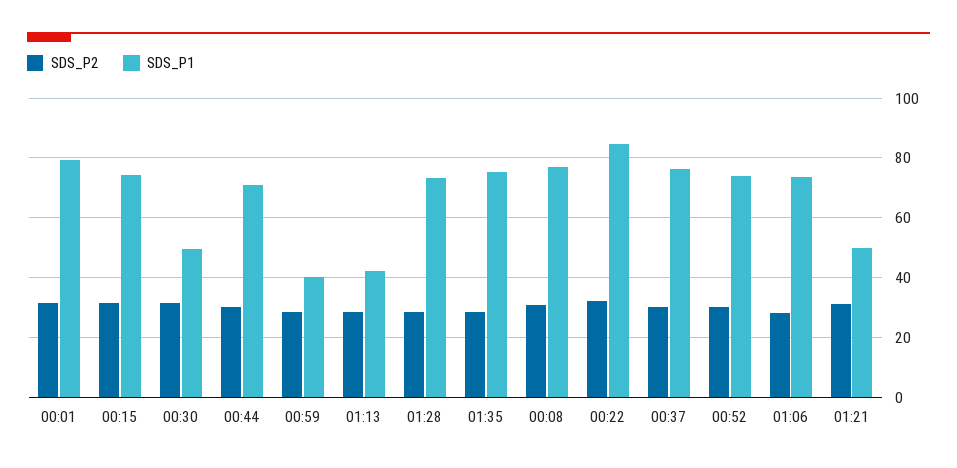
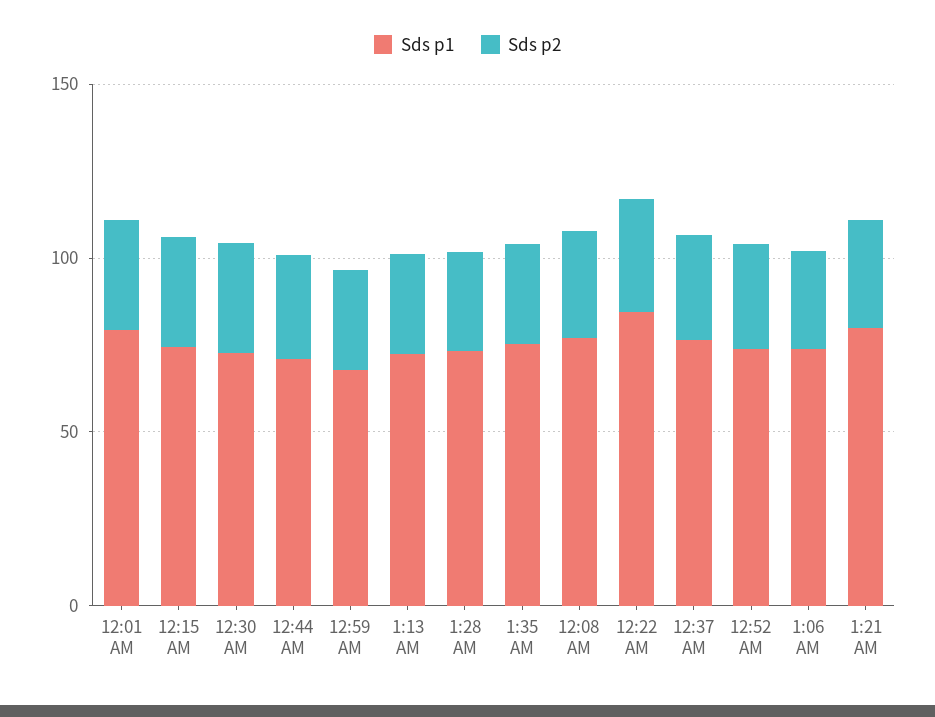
  {
    "SDS_P2": {
      "00:01": 32.5,
      "00:15": 32.5,
      "00:30": 32.5,
      "00:44": 30,
      "00:59": 27.5,
      "01:13": 27.5,
      "01:28": 27.5,
      "01:35": 27.5,
      "00:08": 30,
      "00:22": 32.5,
      "00:37": 30,
      "00:52": 30,
      "01:06": 27.5,
      "01:21": 30
    },
    "SDS_P1": {
      "00:01": 80,
      "00:15": 75,
-     "00:30": 50,
+     "00:30": 70,
      "00:44": 70,
-     "00:59": 40,
+     "00:59": 70,
-     "01:13": 42.5,
+     "01:13": 70,
      "01:28": 72.5,
      "01:35": 75,
      "00:08": 77.5,
      "00:22": 85,
      "00:37": 77.5,
      "00:52": 75,
      "01:06": 75,
-     "01:21": 50
+     "01:21": 80
    }
  }

